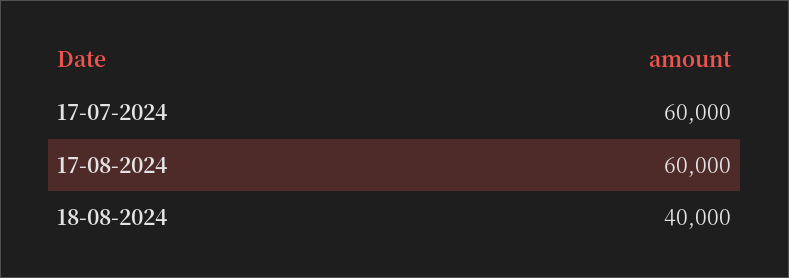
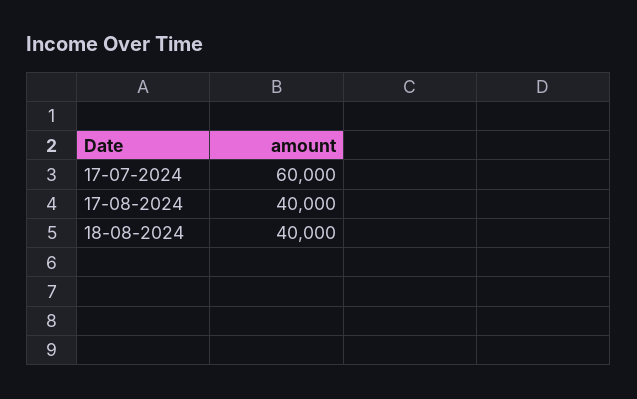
  {
    "17-07-2024": 60000,
-   "17-08-2024": 60000,
+   "17-08-2024": 40000,
    "18-08-2024": 40000
  }

